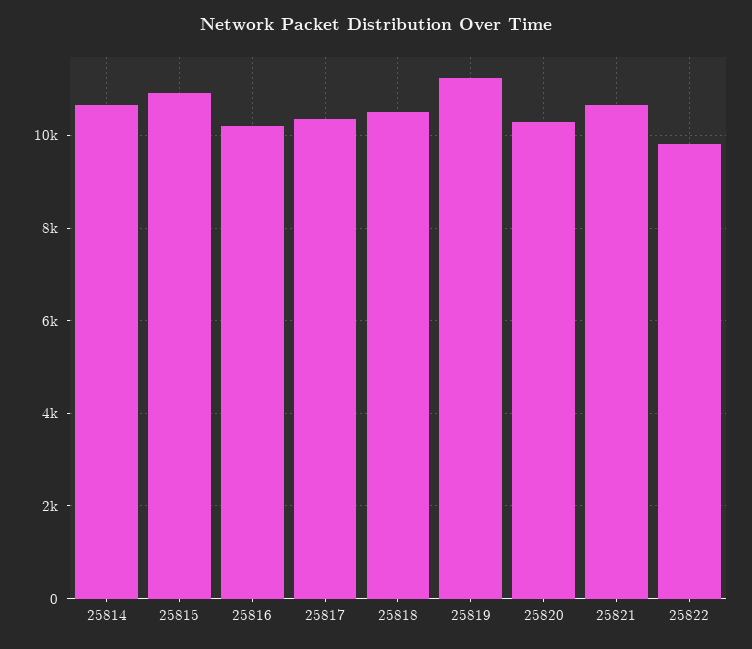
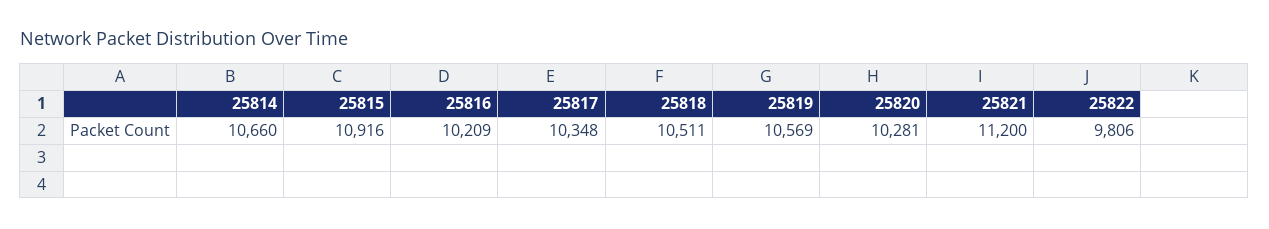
  {
    "25814": 10660,
    "25815": 10916,
    "25816": 10209,
    "25817": 10348,
    "25818": 10511,
-   "25819": 11200,
+   "25819": 10569,
    "25820": 10281,
-   "25821": 10600,
+   "25821": 11200,
    "25822": 9806
  }

